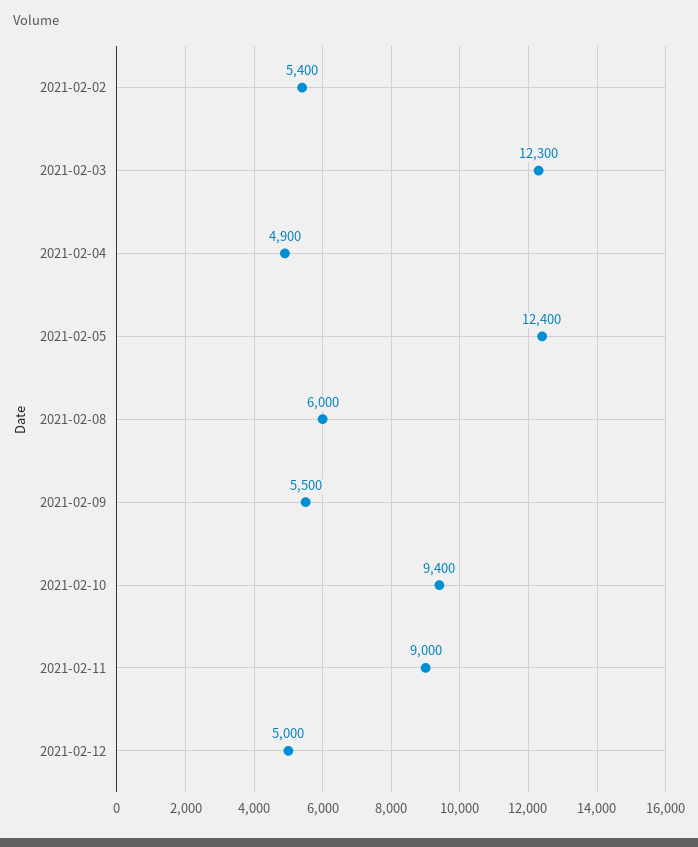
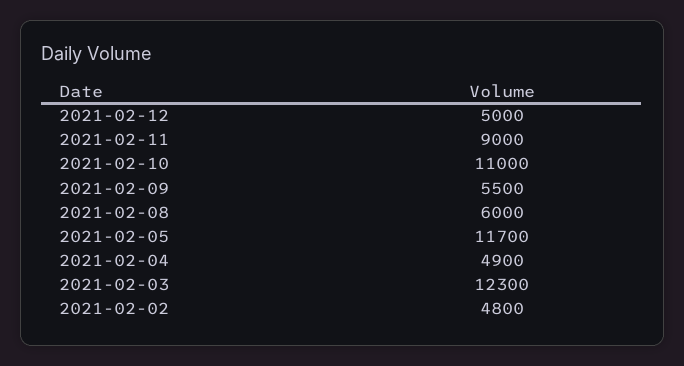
  {
-   "2021-02-02": 5400,
+   "2021-02-02": 4800,
    "2021-02-03": 12300,
    "2021-02-04": 4900,
-   "2021-02-05": 12400,
+   "2021-02-05": 11700,
    "2021-02-08": 6000,
    "2021-02-09": 5500,
-   "2021-02-10": 9400,
+   "2021-02-10": 11000,
    "2021-02-11": 9000,
    "2021-02-12": 5000
  }

